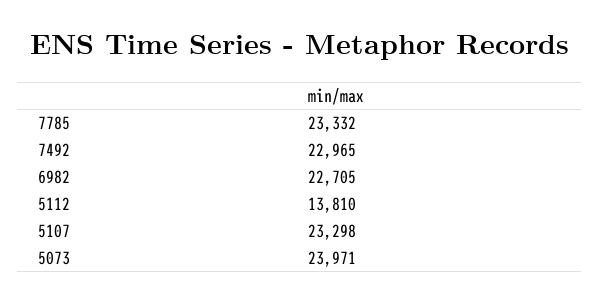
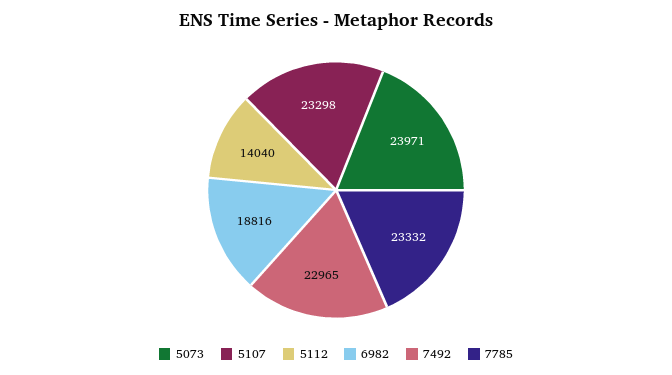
  {
    "7785": 23332,
    "7492": 22965,
-   "6982": 22705,
+   "6982": 18816,
-   "5112": 13810,
+   "5112": 14040,
    "5107": 23298,
    "5073": 23971
  }

